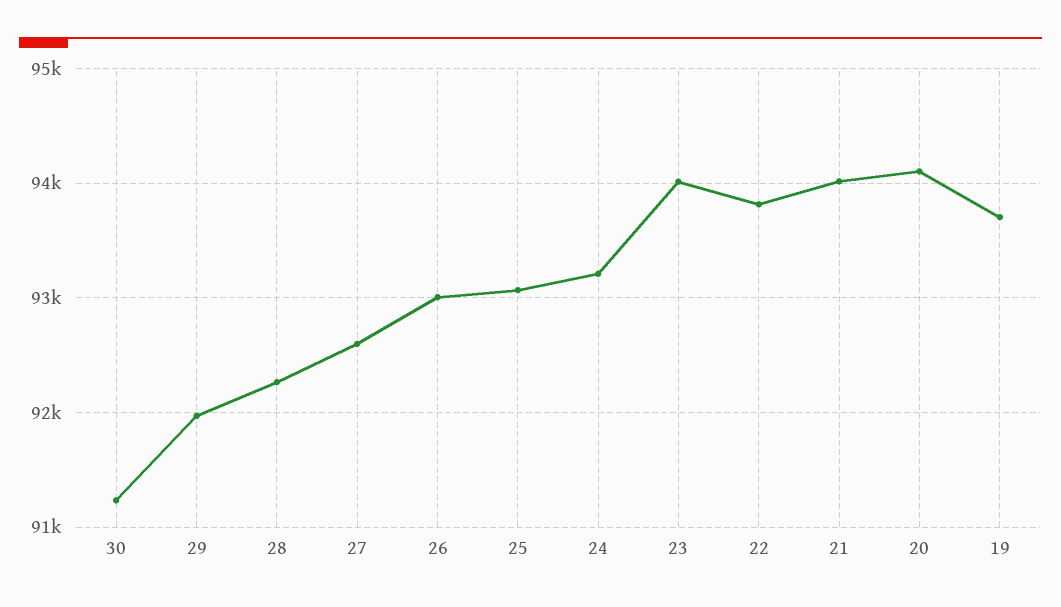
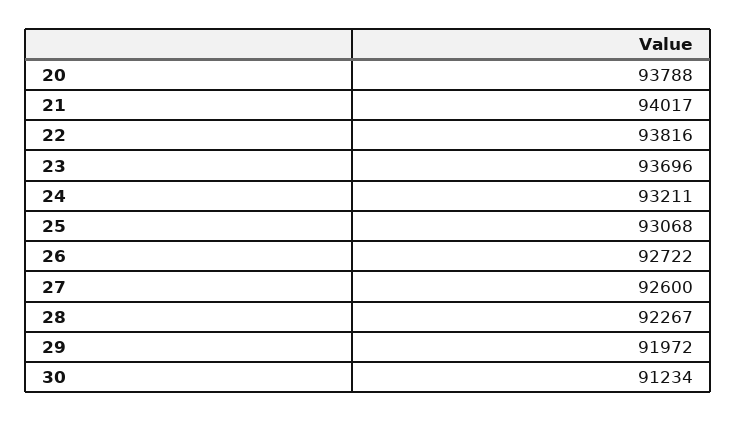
  {
    "30": 91234,
    "29": 91972,
    "28": 92267,
    "27": 92600,
-   "26": 93000,
+   "26": 92722,
    "25": 93068,
    "24": 93211,
-   "23": 94000,
+   "23": 93696,
    "22": 93816,
    "21": 94017,
-   "20": 94100,
+   "20": 93788
-   "19": 93700
  }

